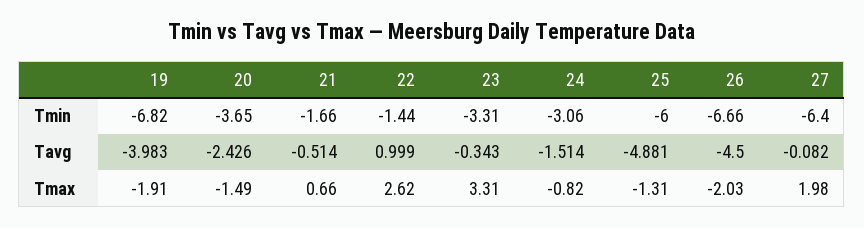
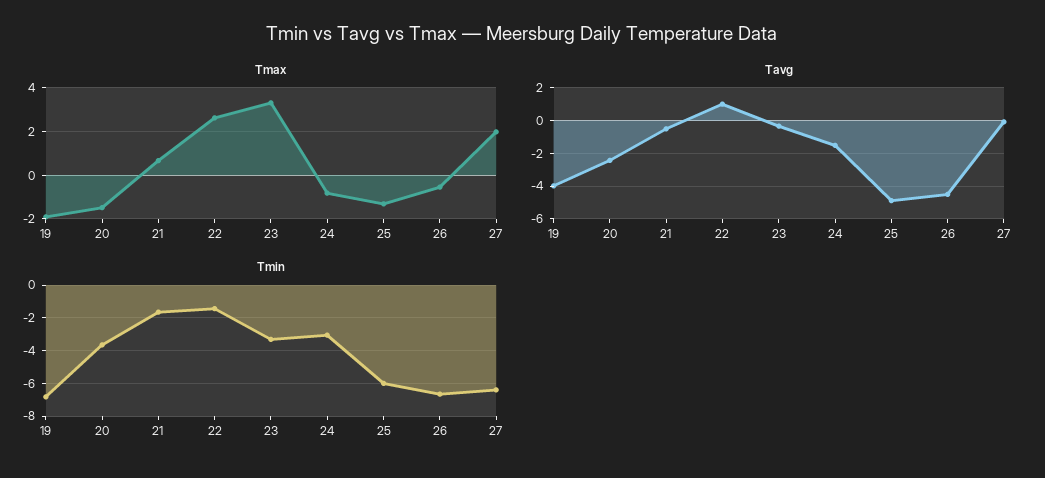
  {
    "Tmin": {
      "19": -6.82,
      "20": -3.65,
      "21": -1.66,
      "22": -1.44,
      "23": -3.31,
      "24": -3.06,
      "25": -6,
      "26": -6.66,
      "27": -6.4
    },
    "Tavg": {
      "19": -3.983,
      "20": -2.426,
      "21": -0.514,
      "22": 0.999,
      "23": -0.343,
      "24": -1.514,
      "25": -4.881,
      "26": -4.5,
      "27": -0.082
    },
    "Tmax": {
      "19": -1.91,
      "20": -1.49,
      "21": 0.66,
      "22": 2.62,
      "23": 3.31,
      "24": -0.82,
      "25": -1.31,
-     "26": -2.03,
+     "26": -0.5,
      "27": 1.98
    }
  }

